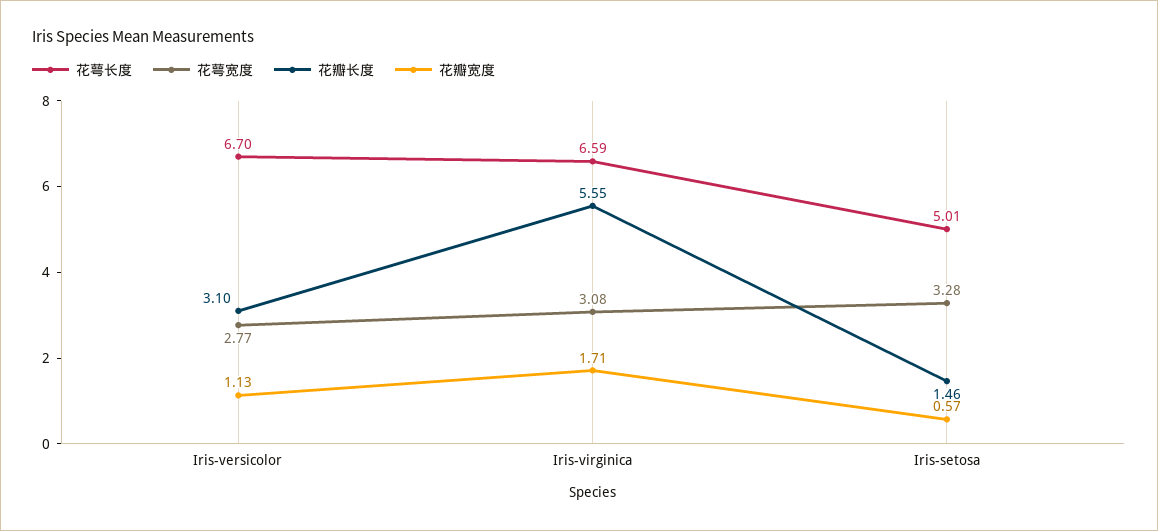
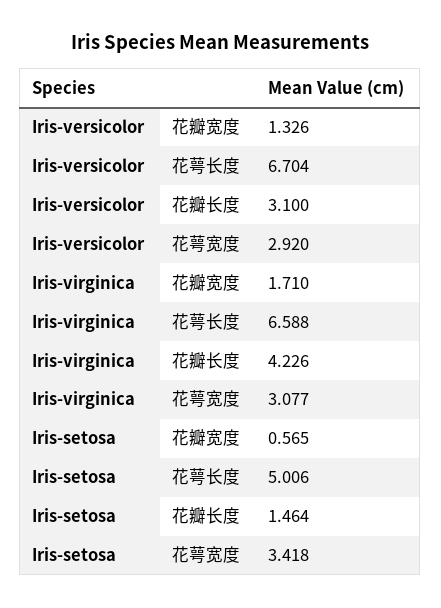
  {
    "花萼长度": {
      "Iris-versicolor": 6.704,
      "Iris-virginica": 6.588,
      "Iris-setosa": 5.006
    },
    "花萼宽度": {
-     "Iris-versicolor": 2.77,
+     "Iris-versicolor": 2.92,
      "Iris-virginica": 3.077,
-     "Iris-setosa": 3.28
+     "Iris-setosa": 3.418
    },
    "花瓣长度": {
      "Iris-versicolor": 3.1,
-     "Iris-virginica": 5.55,
+     "Iris-virginica": 4.226,
      "Iris-setosa": 1.464
    },
    "花瓣宽度": {
-     "Iris-versicolor": 1.13,
+     "Iris-versicolor": 1.326,
      "Iris-virginica": 1.71,
      "Iris-setosa": 0.565
    }
  }

